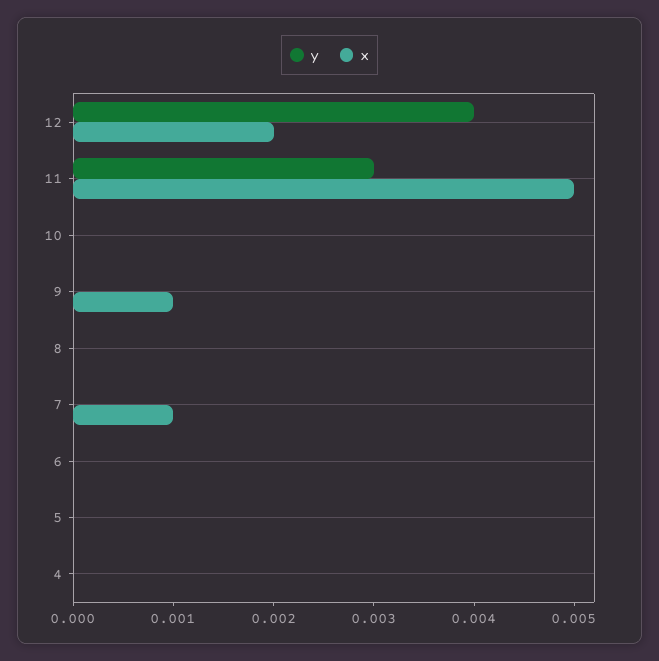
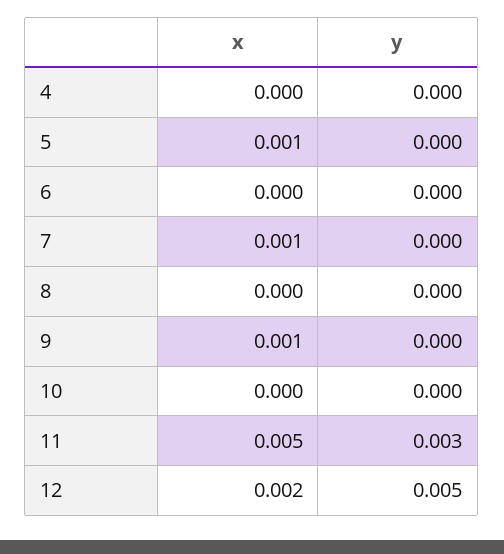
  {
    "y": {
-     "12": 0.004,
+     "12": 0.005,
      "11": 0.003,
      "10": 0,
      "9": 0,
      "8": 0,
      "7": 0,
      "6": 0,
      "5": 0,
      "4": 0
    },
    "x": {
      "12": 0.002,
      "11": 0.005,
      "10": 0,
      "9": 0.001,
      "8": 0,
      "7": 0.001,
      "6": 0,
-     "5": 0,
+     "5": 0.001,
      "4": 0
    }
  }

